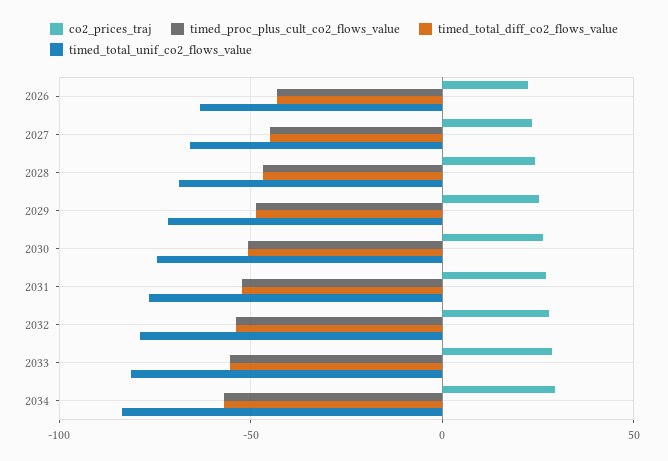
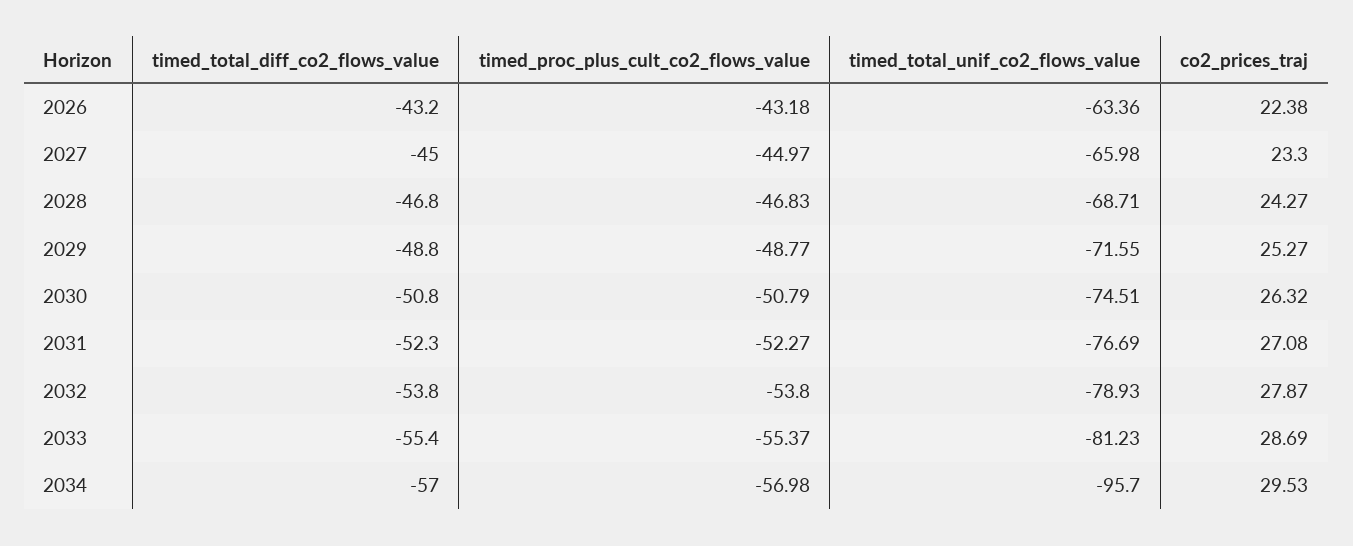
  {
    "co2_prices_traj": {
      "2026": 22.38,
      "2027": 23.3,
      "2028": 24.27,
      "2029": 25.27,
      "2030": 26.32,
      "2031": 27.08,
      "2032": 27.87,
      "2033": 28.69,
      "2034": 29.53
    },
    "timed_proc_plus_cult_co2_flows_value": {
      "2026": -43.18,
      "2027": -44.97,
      "2028": -46.83,
      "2029": -48.77,
      "2030": -50.79,
      "2031": -52.27,
      "2032": -53.8,
      "2033": -55.37,
      "2034": -56.98
    },
    "timed_total_diff_co2_flows_value": {
      "2026": -43.2,
      "2027": -45,
      "2028": -46.8,
      "2029": -48.8,
      "2030": -50.8,
      "2031": -52.3,
      "2032": -53.8,
      "2033": -55.4,
      "2034": -57
    },
    "timed_total_unif_co2_flows_value": {
      "2026": -63.36,
      "2027": -65.98,
      "2028": -68.71,
      "2029": -71.55,
      "2030": -74.51,
      "2031": -76.69,
      "2032": -78.93,
      "2033": -81.23,
-     "2034": -85
+     "2034": -95.7
    }
  }

